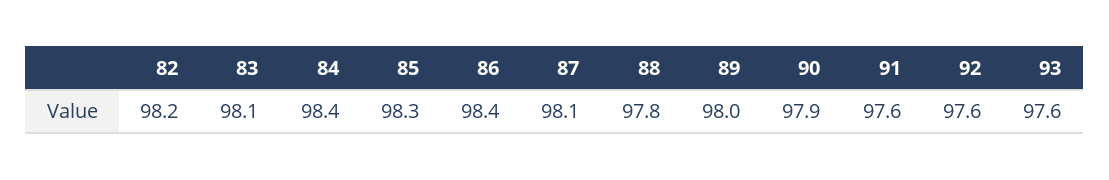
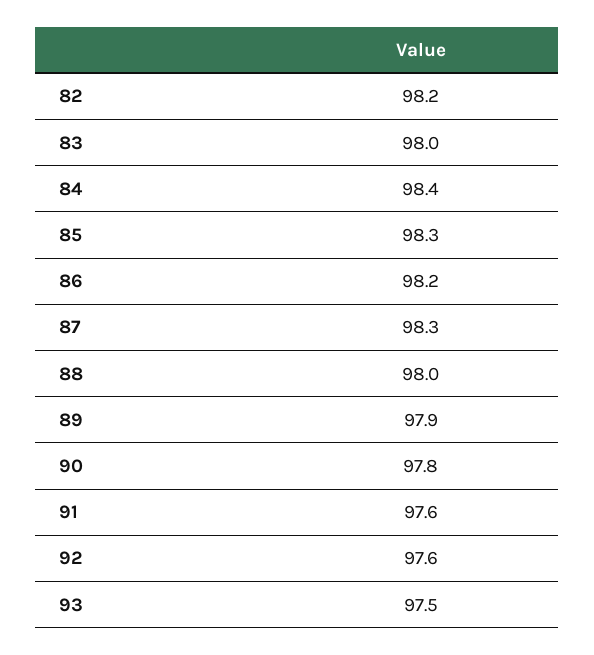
  {
    "82": 98.2,
-   "83": 98.1,
+   "83": 98,
    "84": 98.4,
    "85": 98.3,
-   "86": 98.4,
+   "86": 98.2,
-   "87": 98.1,
+   "87": 98.3,
-   "88": 97.8,
+   "88": 98,
-   "89": 98,
+   "89": 97.9,
-   "90": 97.9,
+   "90": 97.8,
    "91": 97.6,
    "92": 97.6,
-   "93": 97.6
+   "93": 97.5
  }

